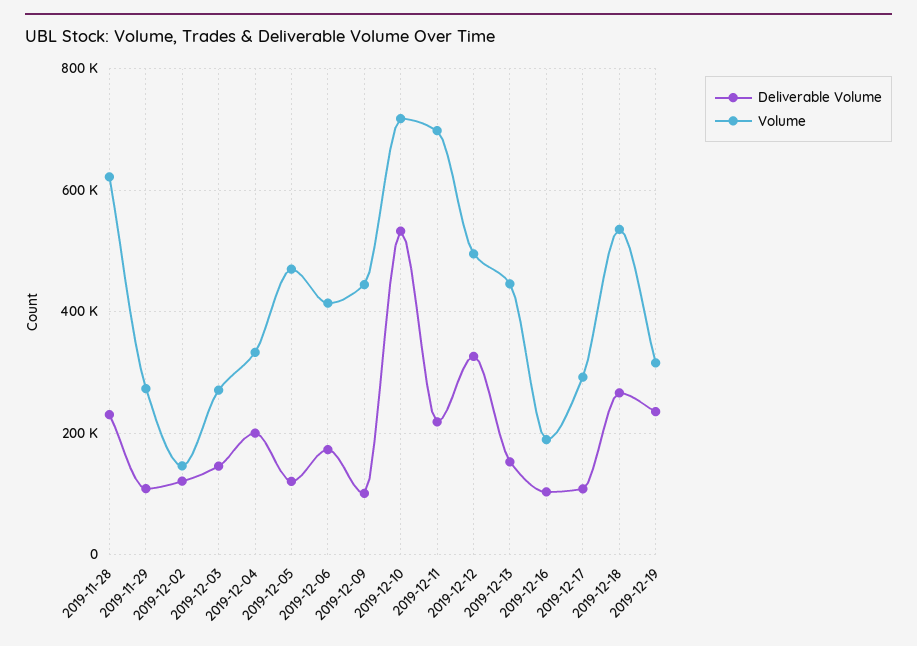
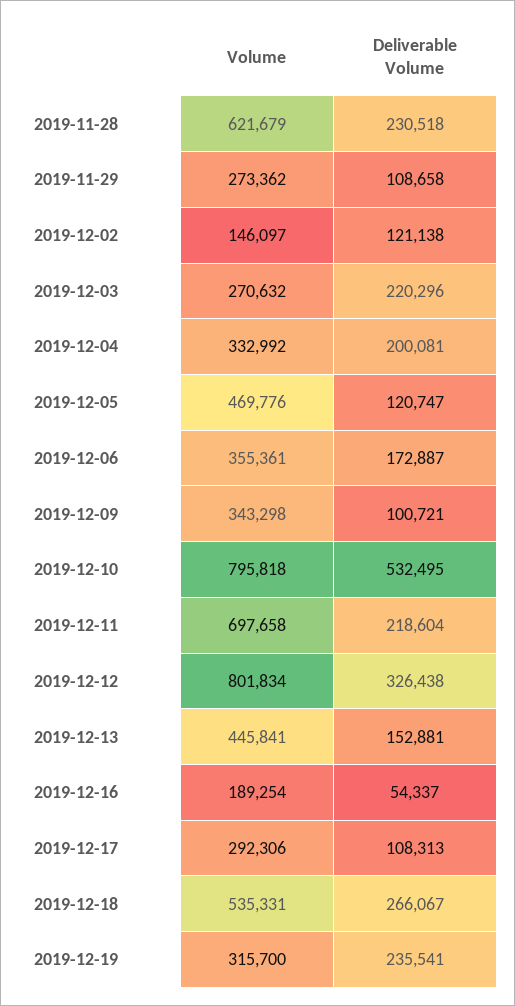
  {
    "Deliverable Volume": {
      "2019-11-28": 230518,
      "2019-11-29": 108658,
      "2019-12-02": 121138,
-     "2019-12-03": 140000,
+     "2019-12-03": 220296,
      "2019-12-04": 200081,
      "2019-12-05": 120747,
      "2019-12-06": 172887,
      "2019-12-09": 100721,
      "2019-12-10": 532495,
      "2019-12-11": 218604,
      "2019-12-12": 326438,
      "2019-12-13": 152881,
-     "2019-12-16": 100000,
+     "2019-12-16": 54337,
      "2019-12-17": 108313,
      "2019-12-18": 266067,
      "2019-12-19": 235541
    },
    "Volume": {
      "2019-11-28": 621679,
      "2019-11-29": 273362,
      "2019-12-02": 146097,
      "2019-12-03": 270632,
      "2019-12-04": 332992,
      "2019-12-05": 469776,
-     "2019-12-06": 420000,
+     "2019-12-06": 355361,
-     "2019-12-09": 440000,
+     "2019-12-09": 343298,
-     "2019-12-10": 720000,
+     "2019-12-10": 795818,
      "2019-12-11": 697658,
-     "2019-12-12": 500000,
+     "2019-12-12": 801834,
      "2019-12-13": 445841,
      "2019-12-16": 189254,
      "2019-12-17": 292306,
      "2019-12-18": 535331,
      "2019-12-19": 315700
    }
  }

